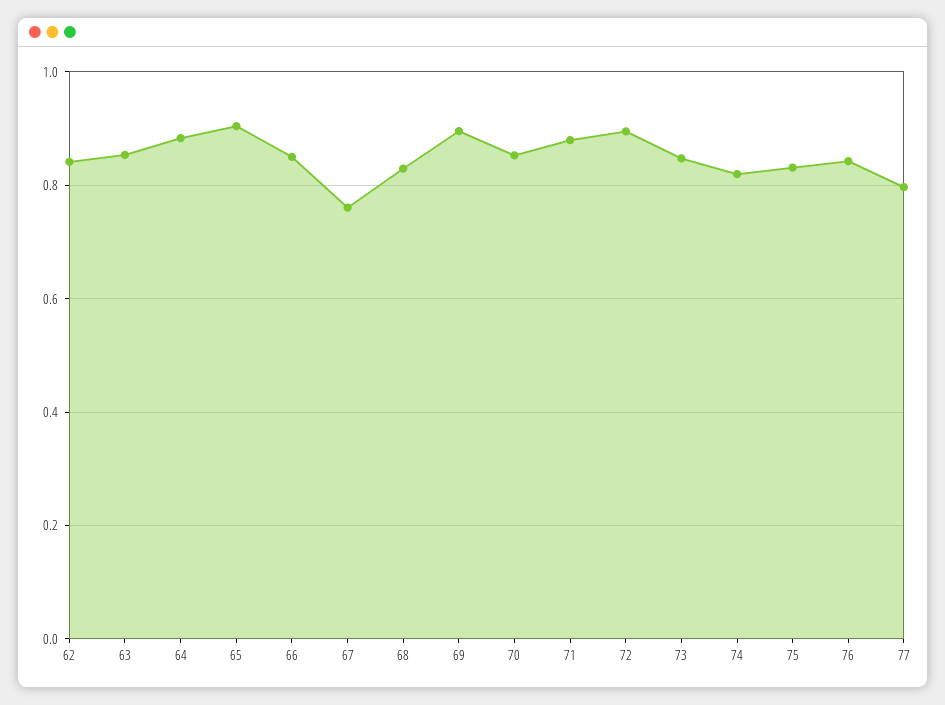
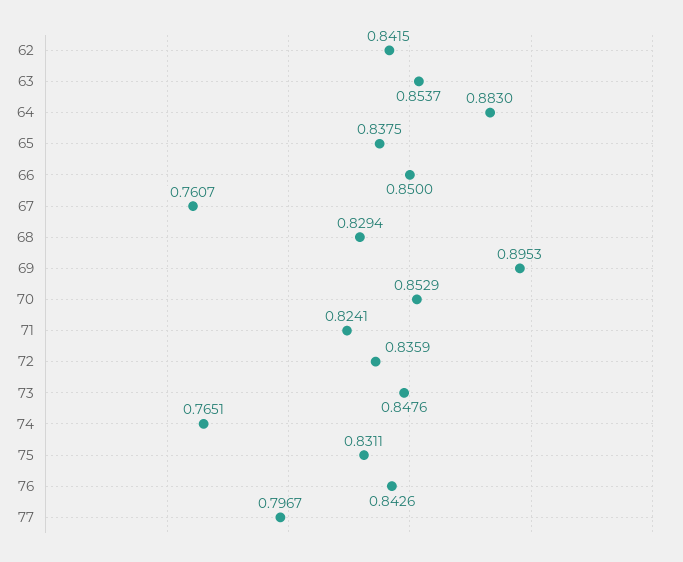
  {
    "62": 0.8415,
    "63": 0.8537,
    "64": 0.883,
-   "65": 0.9,
+   "65": 0.8375,
    "66": 0.85,
    "67": 0.7607,
    "68": 0.8294,
    "69": 0.8953,
    "70": 0.8529,
-   "71": 0.88,
+   "71": 0.8241,
-   "72": 0.9,
+   "72": 0.8359,
    "73": 0.8476,
-   "74": 0.82,
+   "74": 0.7651,
    "75": 0.8311,
    "76": 0.8426,
    "77": 0.7967
  }

